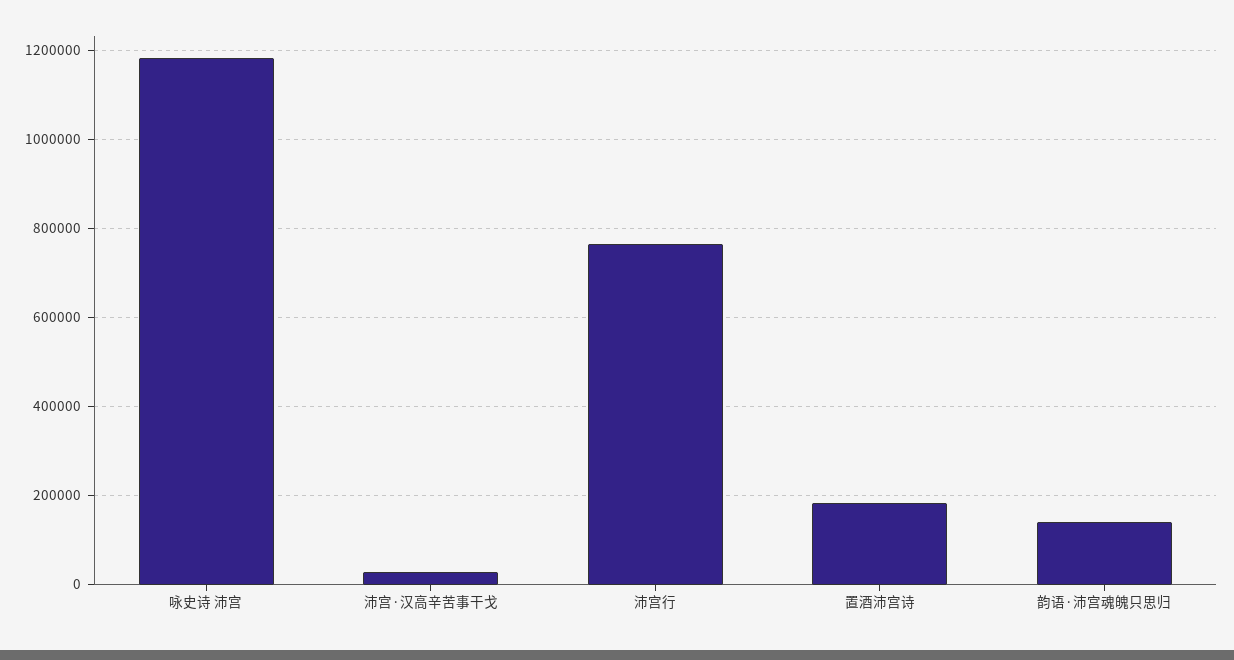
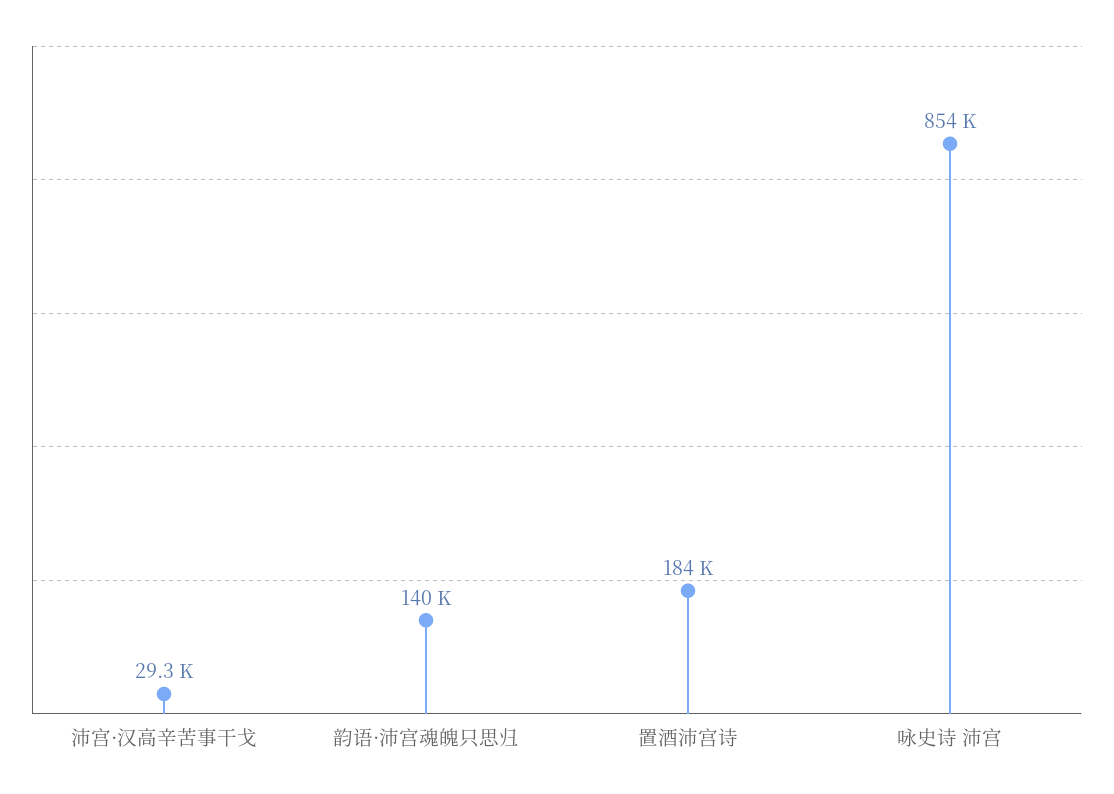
  {
-   "咏史诗 沛宫": 1180000,
+   "咏史诗 沛宫": 854000,
    "沛宫·汉高辛苦事干戈": 29300,
-   "沛宫行": 760000,
    "置酒沛宫诗": 184000,
    "韵语·沛宫魂魄只思归": 140000
  }

